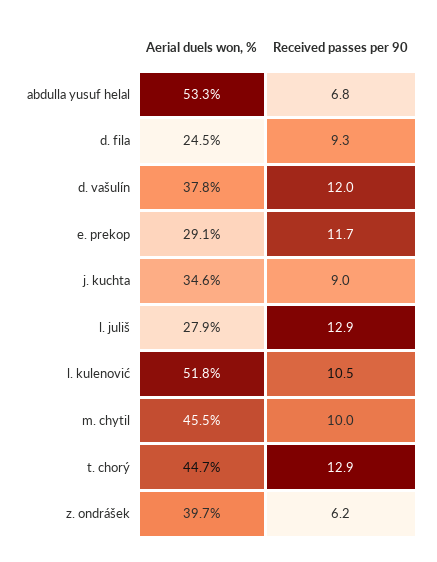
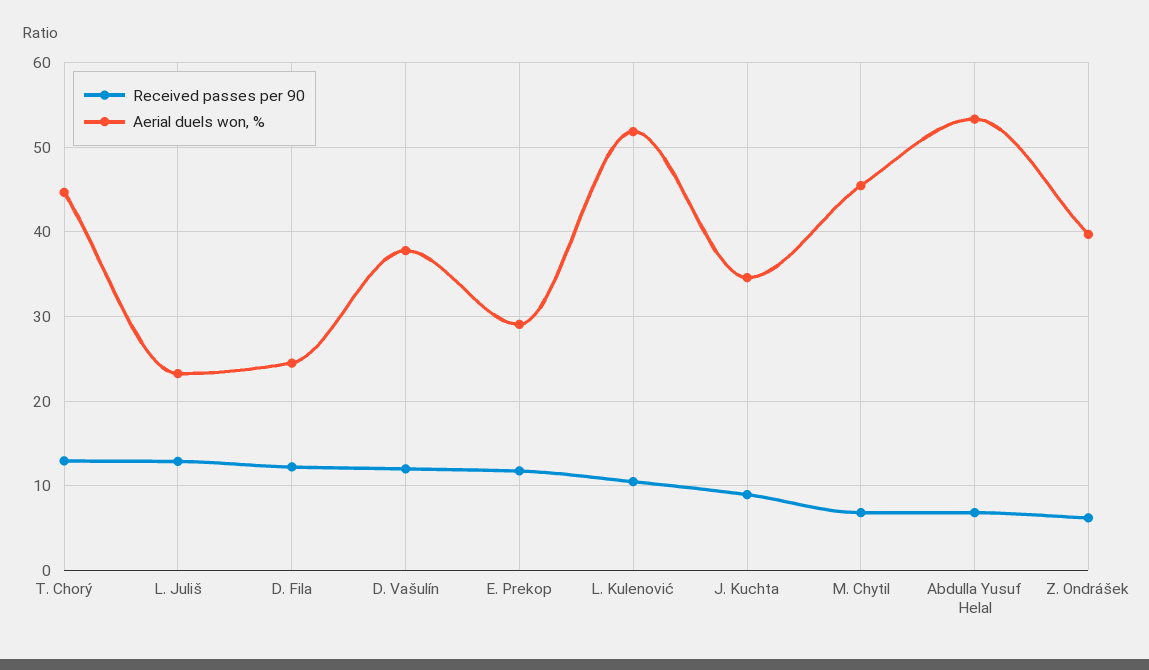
  {
    "Aerial duels won, %": {
      "abdulla yusuf helal": 53.3,
      "d. fila": 24.5,
      "d. vašulín": 37.8,
      "e. prekop": 29.1,
      "j. kuchta": 34.6,
-     "l. juliš": 27.9,
+     "l. juliš": 23,
      "l. kulenović": 51.8,
      "m. chytil": 45.5,
      "t. chorý": 44.7,
      "z. ondrášek": 39.7
    },
    "Received passes per 90": {
      "abdulla yusuf helal": 6.8,
-     "d. fila": 9.3,
+     "d. fila": 12,
      "d. vašulín": 12,
      "e. prekop": 11.7,
      "j. kuchta": 9,
      "l. juliš": 12.9,
      "l. kulenović": 10.5,
-     "m. chytil": 10,
+     "m. chytil": 7,
      "t. chorý": 12.9,
      "z. ondrášek": 6.2
    }
  }

